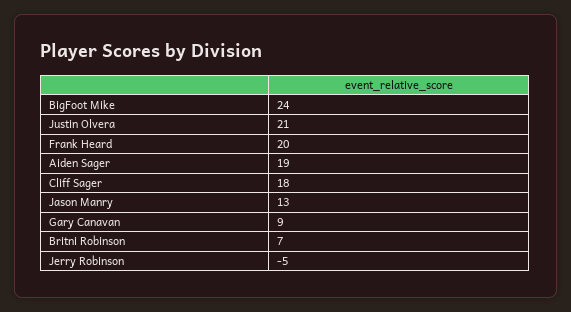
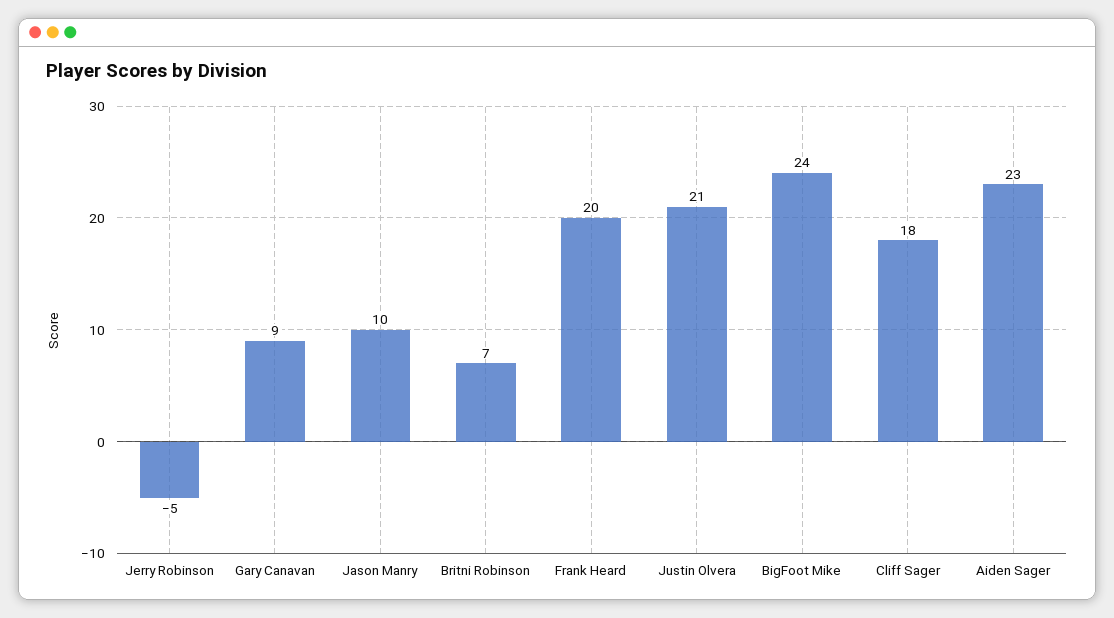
  {
    "BigFoot Mike": 24,
    "Justin Olvera": 21,
    "Frank Heard": 20,
-   "Aiden Sager": 19,
+   "Aiden Sager": 23,
    "Cliff Sager": 18,
-   "Jason Manry": 13,
+   "Jason Manry": 10,
    "Gary Canavan": 9,
    "Britni Robinson": 7,
    "Jerry Robinson": -5
  }

